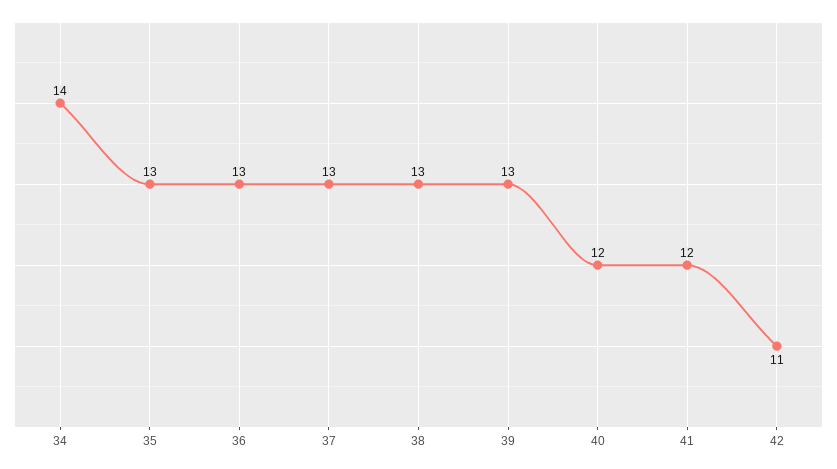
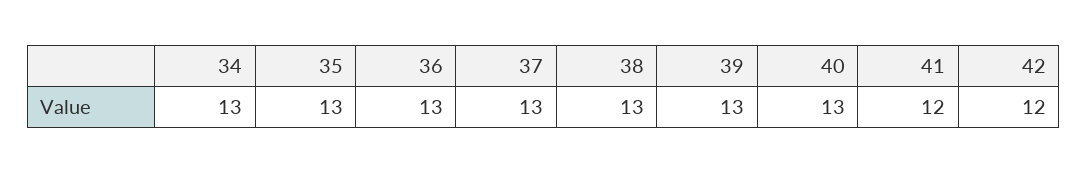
  {
-   "34": 14,
+   "34": 13,
    "35": 13,
    "36": 13,
    "37": 13,
    "38": 13,
    "39": 13,
-   "40": 12,
+   "40": 13,
    "41": 12,
-   "42": 11
+   "42": 12
  }

